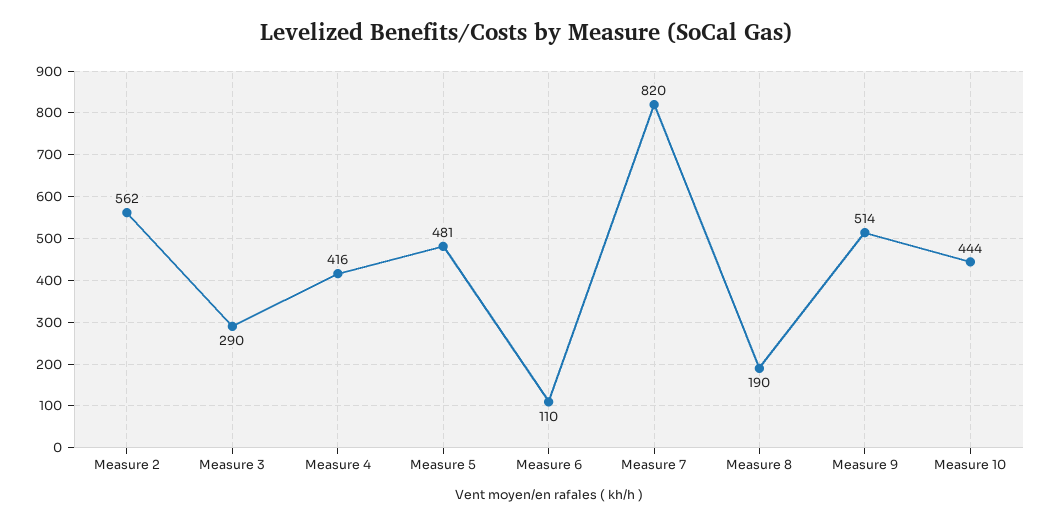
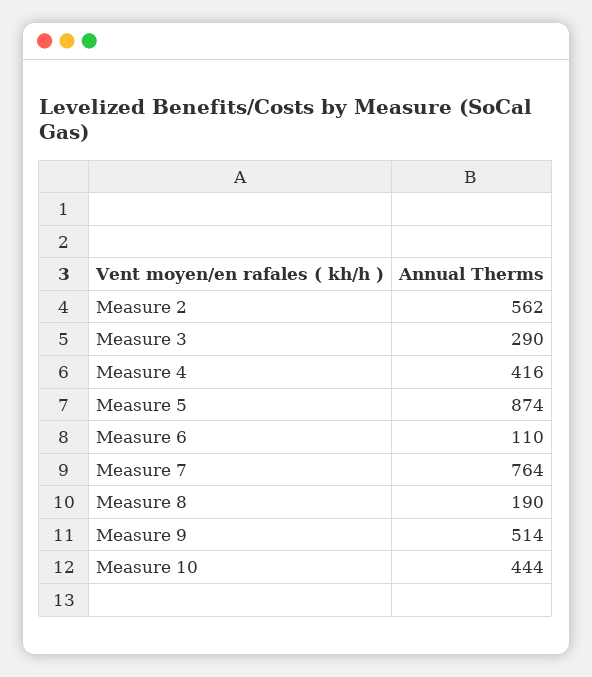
  {
    "Measure 2": 562,
    "Measure 3": 290,
    "Measure 4": 416,
-   "Measure 5": 481,
+   "Measure 5": 874,
    "Measure 6": 110,
-   "Measure 7": 820,
+   "Measure 7": 764,
    "Measure 8": 190,
    "Measure 9": 514,
    "Measure 10": 444
  }

